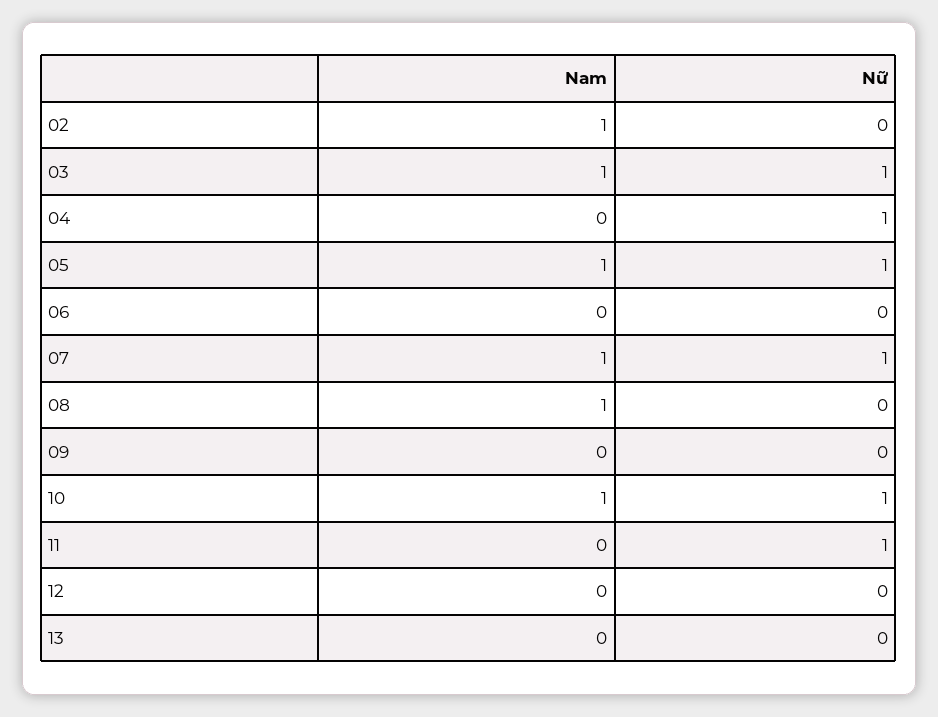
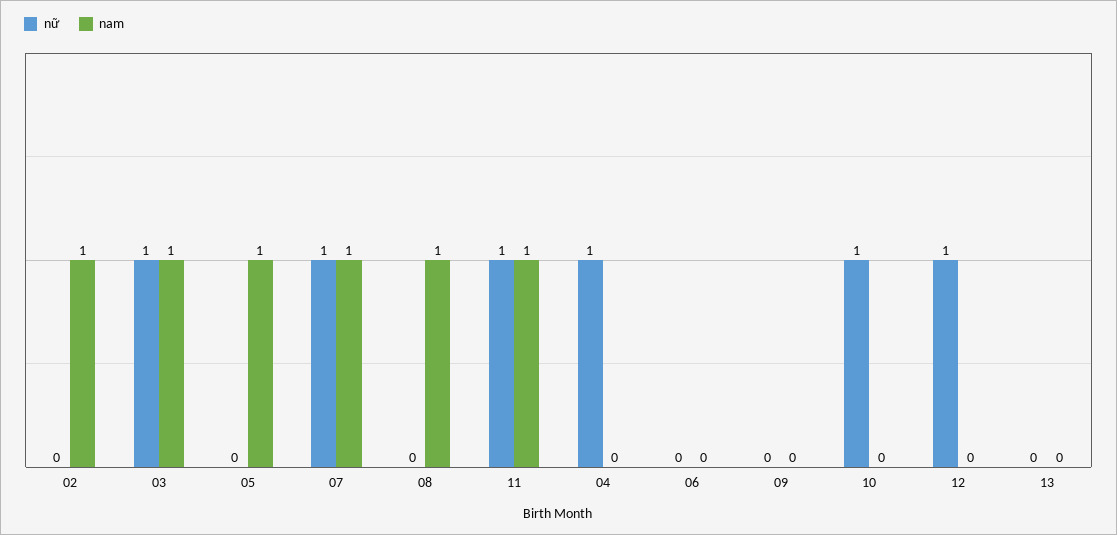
  {
    "Nam": {
      "02": 1,
      "03": 1,
      "04": 0,
      "05": 1,
      "06": 0,
      "07": 1,
      "08": 1,
      "09": 0,
-     "10": 1,
+     "10": 0,
-     "11": 0,
+     "11": 1,
      "12": 0,
      "13": 0
    },
    "Nữ": {
      "02": 0,
      "03": 1,
      "04": 1,
-     "05": 1,
+     "05": 0,
      "06": 0,
      "07": 1,
      "08": 0,
      "09": 0,
      "10": 1,
      "11": 1,
-     "12": 0,
+     "12": 1,
      "13": 0
    }
  }

